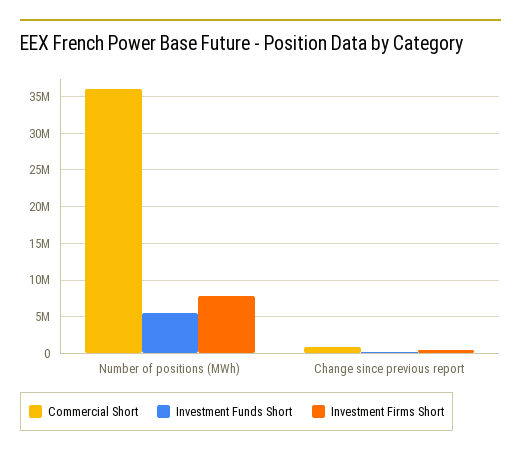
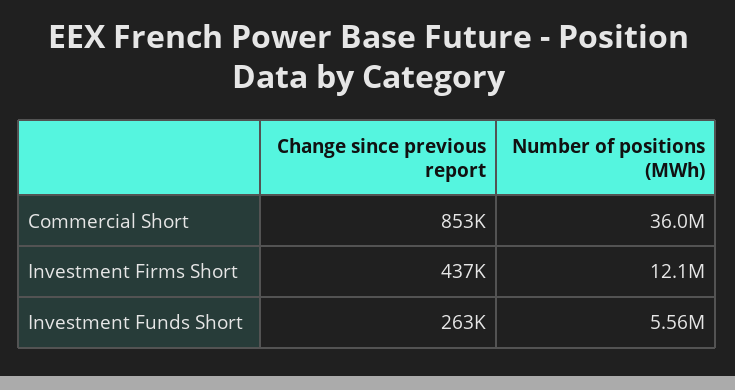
  {
    "Commercial Short": {
      "Number of positions (MWh)": 36000000,
      "Change since previous report": 853000
    },
    "Investment Funds Short": {
      "Number of positions (MWh)": 5560000,
      "Change since previous report": 263000
    },
    "Investment Firms Short": {
-     "Number of positions (MWh)": 8000000,
+     "Number of positions (MWh)": 12100000,
      "Change since previous report": 437000
    }
  }

